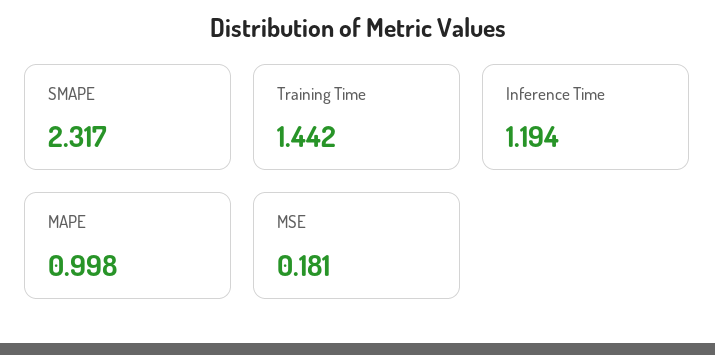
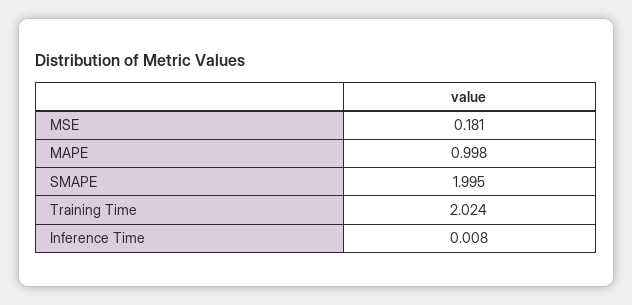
  {
-   "SMAPE": 2.317,
+   "SMAPE": 1.995,
-   "Training Time": 1.442,
+   "Training Time": 2.024,
-   "Inference Time": 1.194,
+   "Inference Time": 0.008,
    "MAPE": 0.998,
    "MSE": 0.181
  }

